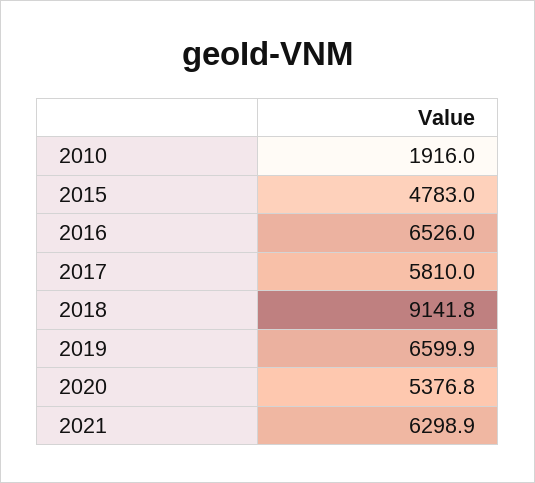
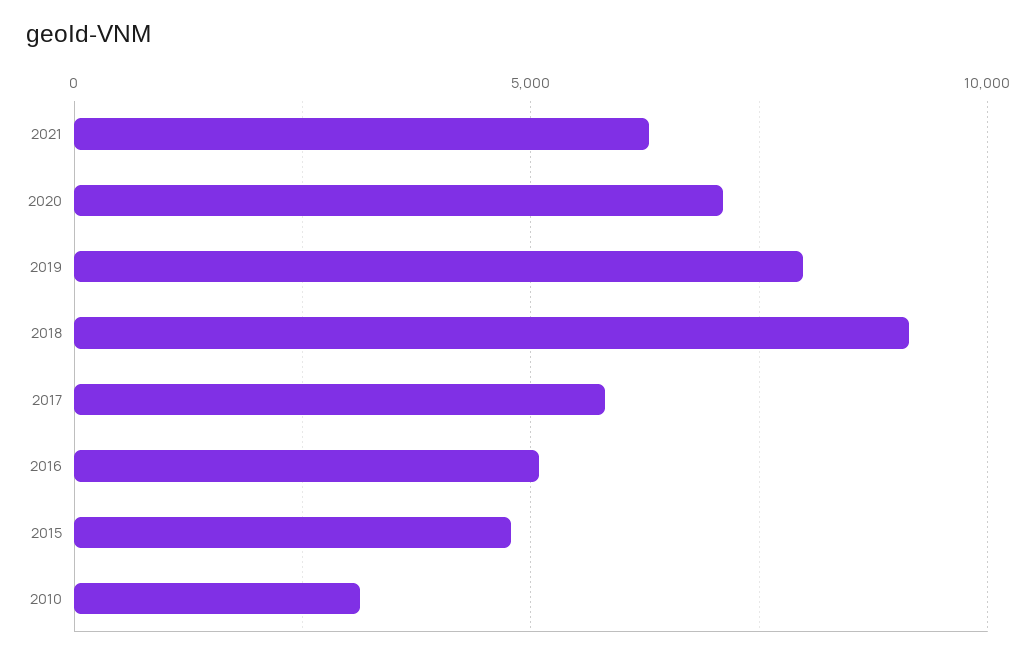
  {
-   "2010": 1916,
+   "2010": 3000,
    "2015": 4783,
-   "2016": 6526,
+   "2016": 5000,
    "2017": 5810,
    "2018": 9141.8,
-   "2019": 6599.9,
+   "2019": 8000,
-   "2020": 5376.8,
+   "2020": 7000,
    "2021": 6298.9
  }

